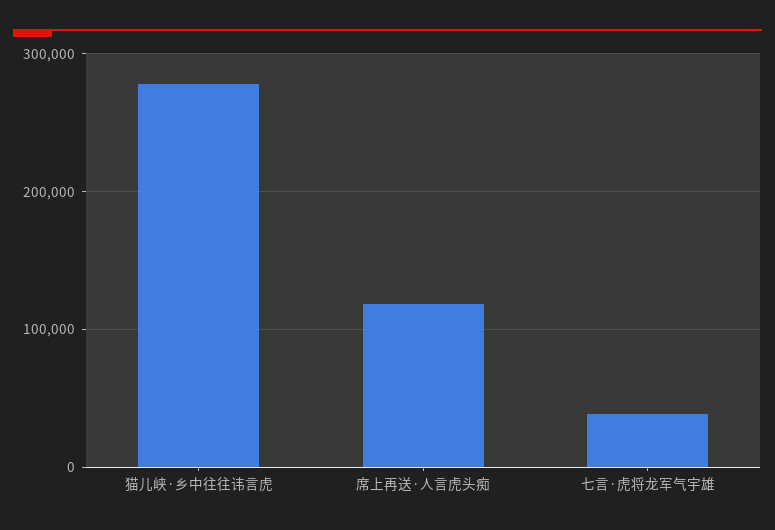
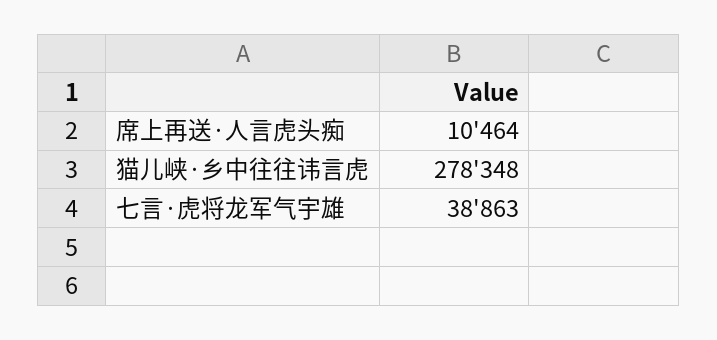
  {
    "猫儿峡·乡中往往讳言虎": 278348,
-   "席上再送·人言虎头痴": 120000,
+   "席上再送·人言虎头痴": 10464,
    "七言·虎将龙军气宇雄": 38863
  }

